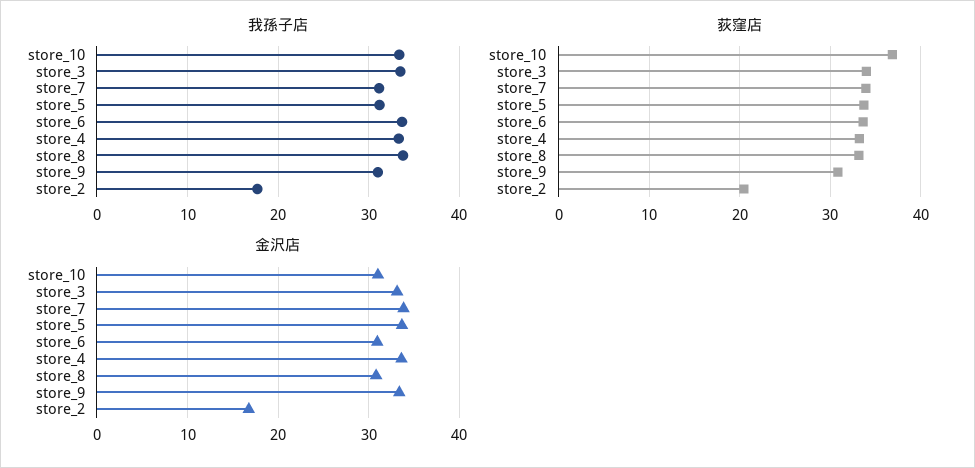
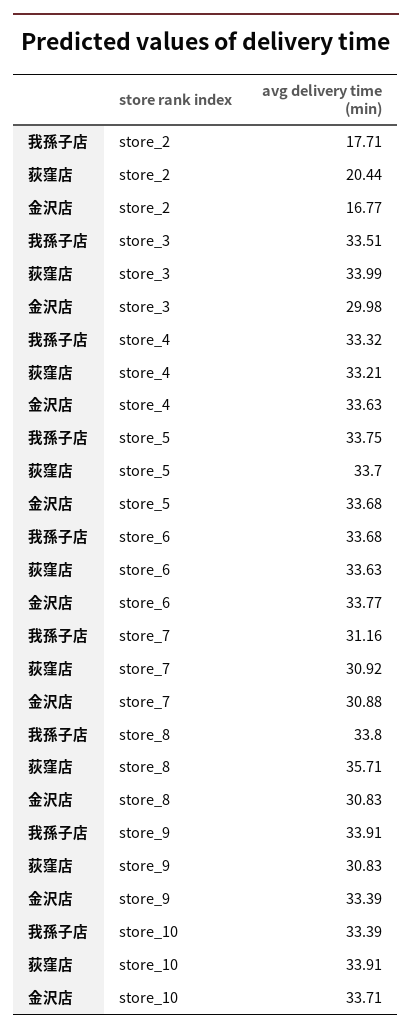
  {
    "我孫子店": {
      "store_10": 33.39,
      "store_3": 33.51,
      "store_7": 31.16,
-     "store_5": 31,
+     "store_5": 33.75,
      "store_6": 33.68,
      "store_4": 33.32,
      "store_8": 33.8,
-     "store_9": 31,
+     "store_9": 33.91,
      "store_2": 17.71
    },
    "荻窪店": {
-     "store_10": 37,
+     "store_10": 33.91,
      "store_3": 33.99,
-     "store_7": 34,
+     "store_7": 30.92,
      "store_5": 33.7,
      "store_6": 33.63,
      "store_4": 33.21,
-     "store_8": 33,
+     "store_8": 35.71,
      "store_9": 30.83,
      "store_2": 20.44
    },
    "金沢店": {
-     "store_10": 31,
+     "store_10": 33.71,
-     "store_3": 33,
+     "store_3": 29.98,
-     "store_7": 34,
+     "store_7": 30.88,
      "store_5": 33.68,
-     "store_6": 31,
+     "store_6": 33.77,
      "store_4": 33.63,
      "store_8": 30.83,
      "store_9": 33.39,
      "store_2": 16.77
    }
  }

